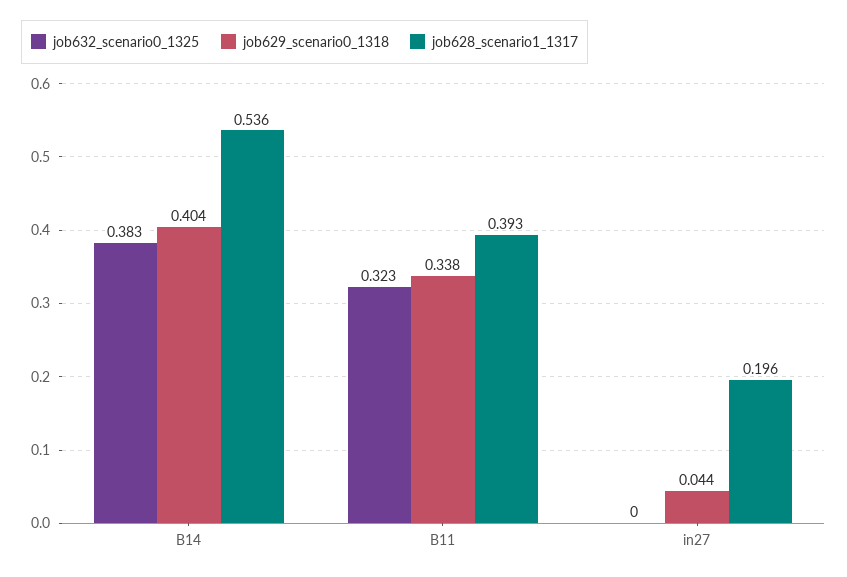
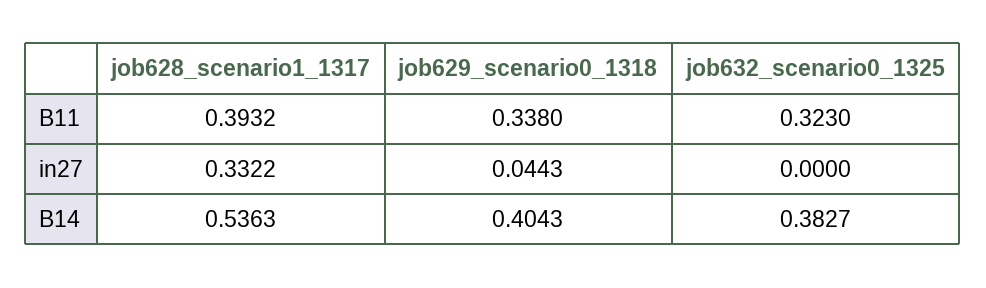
  {
    "job632_scenario0_1325": {
      "B14": 0.3827,
      "B11": 0.323,
      "in27": 0
    },
    "job629_scenario0_1318": {
      "B14": 0.4043,
      "B11": 0.338,
      "in27": 0.0443
    },
    "job628_scenario1_1317": {
      "B14": 0.5363,
      "B11": 0.3932,
-     "in27": 0.196
+     "in27": 0.3322
    }
  }

